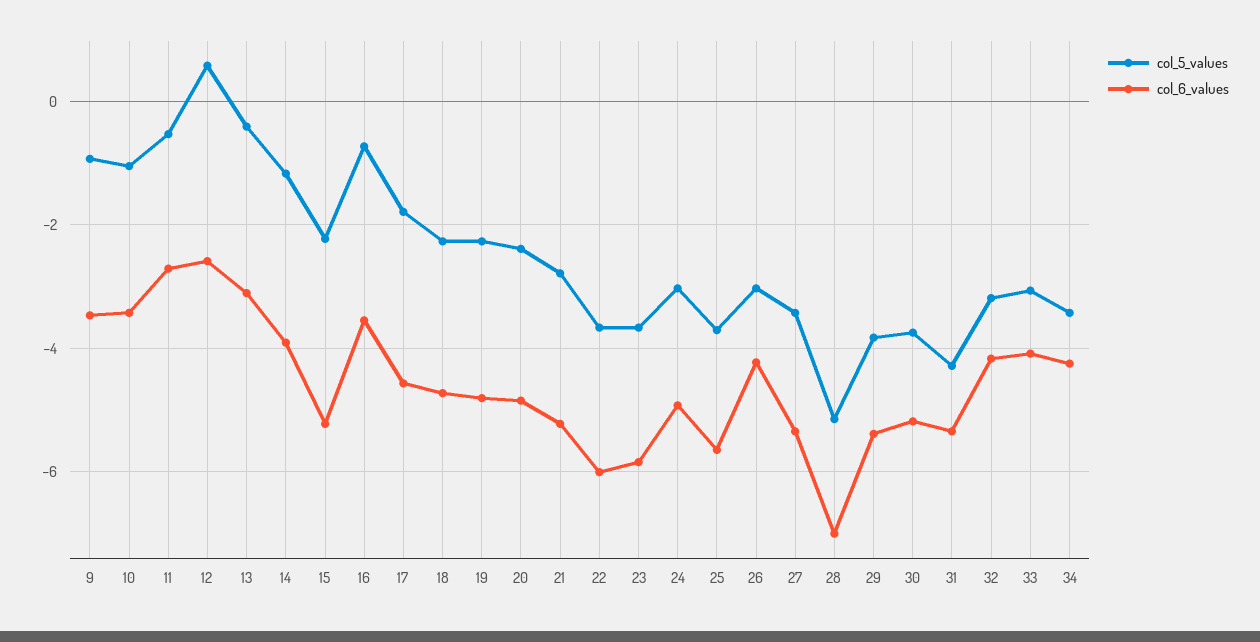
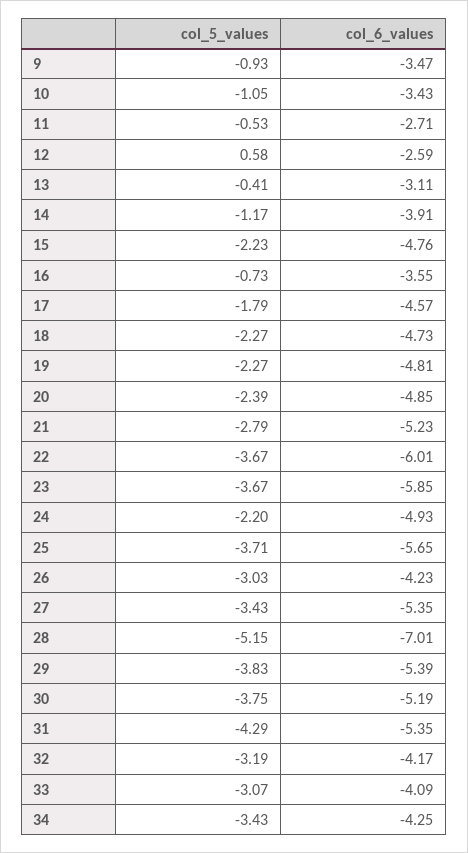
  {
    "col_5_values": {
      "9": -0.93,
      "10": -1.05,
      "11": -0.53,
      "12": 0.58,
      "13": -0.41,
      "14": -1.17,
      "15": -2.23,
      "16": -0.73,
      "17": -1.79,
      "18": -2.27,
      "19": -2.27,
      "20": -2.39,
      "21": -2.79,
      "22": -3.67,
      "23": -3.67,
-     "24": -3,
+     "24": -2.2,
      "25": -3.71,
      "26": -3.03,
      "27": -3.43,
      "28": -5.15,
      "29": -3.83,
      "30": -3.75,
      "31": -4.29,
      "32": -3.19,
      "33": -3.07,
      "34": -3.43
    },
    "col_6_values": {
      "9": -3.47,
      "10": -3.43,
      "11": -2.71,
      "12": -2.59,
      "13": -3.11,
      "14": -3.91,
-     "15": -5.2,
+     "15": -4.76,
      "16": -3.55,
      "17": -4.57,
      "18": -4.73,
      "19": -4.81,
      "20": -4.85,
      "21": -5.23,
      "22": -6.01,
      "23": -5.85,
      "24": -4.93,
      "25": -5.65,
      "26": -4.23,
      "27": -5.35,
      "28": -7.01,
      "29": -5.39,
      "30": -5.19,
      "31": -5.35,
      "32": -4.17,
      "33": -4.09,
      "34": -4.25
    }
  }

